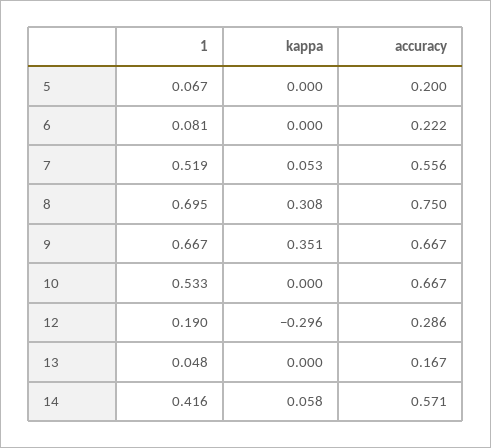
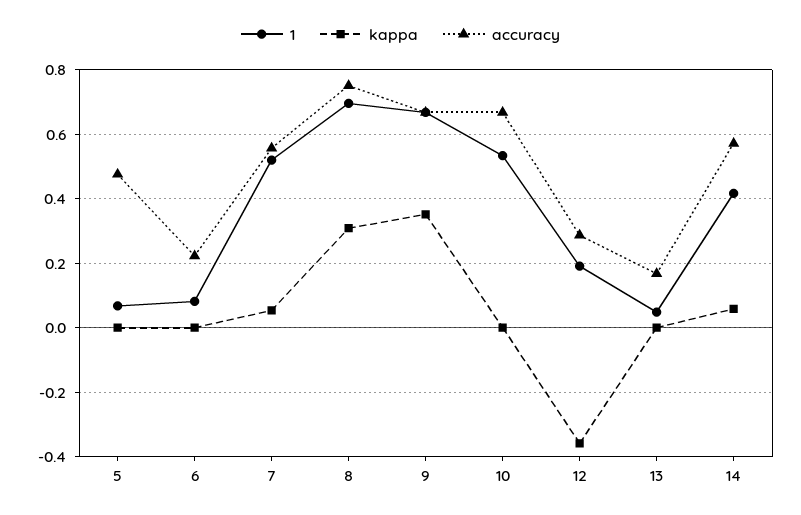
  {
    "1": {
      "5": 0.067,
      "6": 0.081,
      "7": 0.519,
      "8": 0.695,
      "9": 0.667,
      "10": 0.533,
      "12": 0.19,
      "13": 0.048,
      "14": 0.416
    },
    "kappa": {
      "5": 0,
      "6": 0,
      "7": 0.053,
      "8": 0.308,
      "9": 0.351,
      "10": 0,
-     "12": -0.296,
+     "12": -0.36,
      "13": 0,
      "14": 0.058
    },
    "accuracy": {
-     "5": 0.2,
+     "5": 0.48,
      "6": 0.222,
      "7": 0.556,
      "8": 0.75,
      "9": 0.667,
      "10": 0.667,
      "12": 0.286,
      "13": 0.167,
      "14": 0.571
    }
  }

